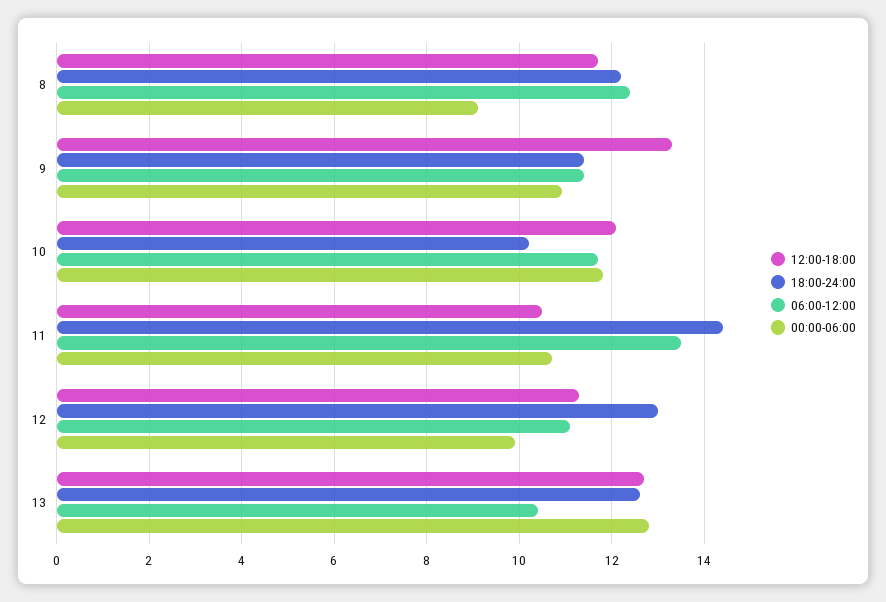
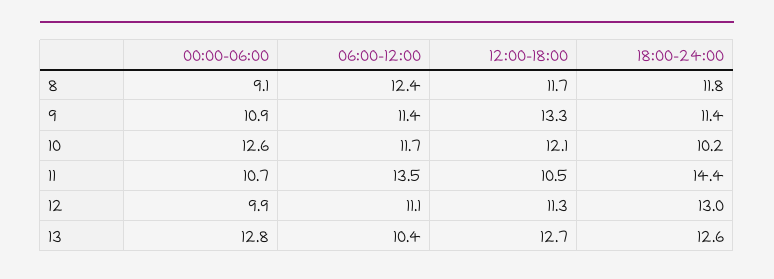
  {
    "12:00-18:00": {
      "8": 11.7,
      "9": 13.3,
      "10": 12.1,
      "11": 10.5,
      "12": 11.3,
      "13": 12.7
    },
    "18:00-24:00": {
-     "8": 12.2,
+     "8": 11.8,
      "9": 11.4,
      "10": 10.2,
      "11": 14.4,
      "12": 13,
      "13": 12.6
    },
    "06:00-12:00": {
      "8": 12.4,
      "9": 11.4,
      "10": 11.7,
      "11": 13.5,
      "12": 11.1,
      "13": 10.4
    },
    "00:00-06:00": {
      "8": 9.1,
      "9": 10.9,
-     "10": 11.8,
+     "10": 12.6,
      "11": 10.7,
      "12": 9.9,
      "13": 12.8
    }
  }

